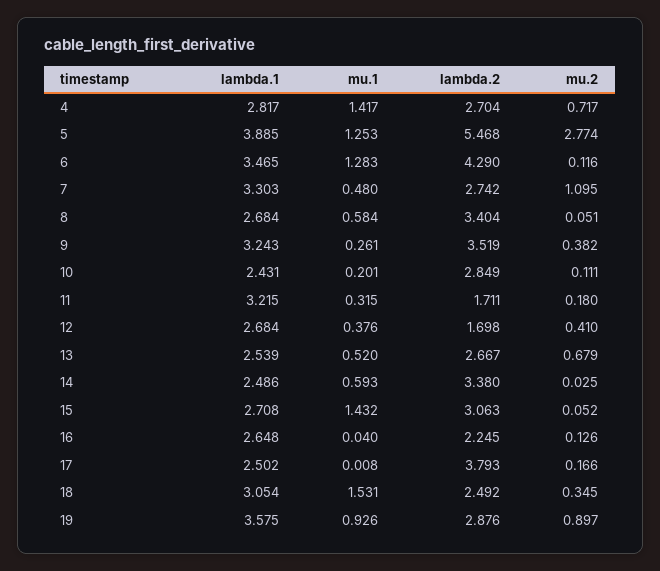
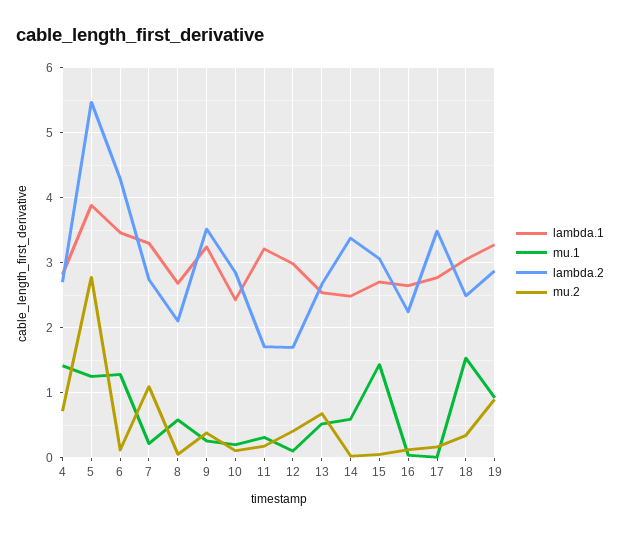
  {
    "lambda.1": {
      "4": 2.817,
      "5": 3.885,
      "6": 3.465,
      "7": 3.303,
      "8": 2.684,
      "9": 3.243,
      "10": 2.431,
      "11": 3.215,
-     "12": 2.684,
+     "12": 3,
      "13": 2.539,
      "14": 2.486,
      "15": 2.708,
      "16": 2.648,
-     "17": 2.502,
+     "17": 2.8,
      "18": 3.054,
-     "19": 3.575
+     "19": 3.3
    },
    "mu.1": {
      "4": 1.417,
      "5": 1.253,
      "6": 1.283,
-     "7": 0.48,
+     "7": 0.2,
      "8": 0.584,
      "9": 0.261,
      "10": 0.201,
      "11": 0.315,
-     "12": 0.376,
+     "12": 0.1,
      "13": 0.52,
      "14": 0.593,
      "15": 1.432,
      "16": 0.04,
      "17": 0.008,
      "18": 1.531,
      "19": 0.926
    },
    "lambda.2": {
      "4": 2.704,
      "5": 5.468,
      "6": 4.29,
      "7": 2.742,
-     "8": 3.404,
+     "8": 2.1,
      "9": 3.519,
      "10": 2.849,
      "11": 1.711,
      "12": 1.698,
      "13": 2.667,
      "14": 3.38,
      "15": 3.063,
      "16": 2.245,
-     "17": 3.793,
+     "17": 3.5,
      "18": 2.492,
      "19": 2.876
    },
    "mu.2": {
      "4": 0.717,
      "5": 2.774,
      "6": 0.116,
      "7": 1.095,
      "8": 0.051,
      "9": 0.382,
      "10": 0.111,
      "11": 0.18,
      "12": 0.41,
      "13": 0.679,
      "14": 0.025,
      "15": 0.052,
      "16": 0.126,
      "17": 0.166,
      "18": 0.345,
      "19": 0.897
    }
  }

